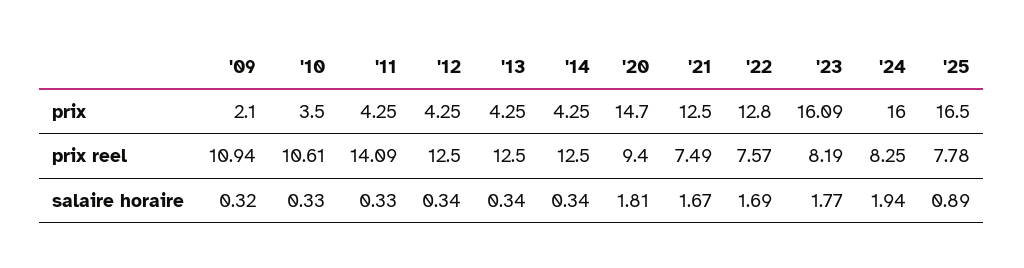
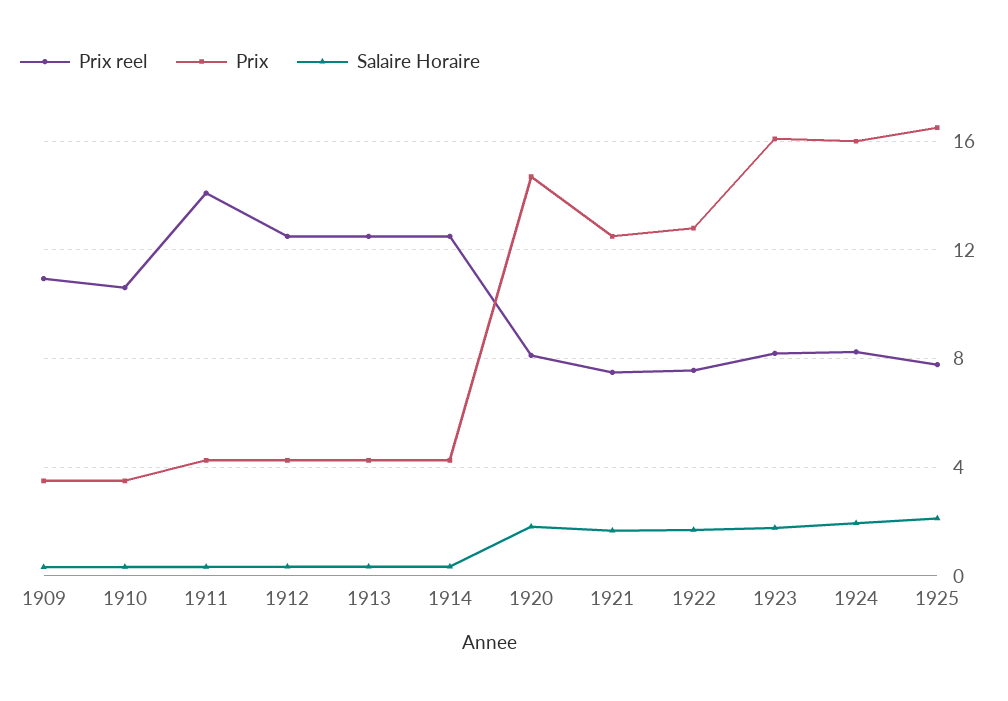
  {
    "prix": {
-     "'09": 2.1,
+     "'09": 3.5,
      "'10": 3.5,
      "'11": 4.25,
      "'12": 4.25,
      "'13": 4.25,
      "'14": 4.25,
      "'20": 14.7,
      "'21": 12.5,
      "'22": 12.8,
      "'23": 16.09,
      "'24": 16,
      "'25": 16.5
    },
    "prix reel": {
      "'09": 10.94,
      "'10": 10.61,
      "'11": 14.09,
      "'12": 12.5,
      "'13": 12.5,
      "'14": 12.5,
-     "'20": 9.4,
+     "'20": 8,
      "'21": 7.49,
      "'22": 7.57,
      "'23": 8.19,
      "'24": 8.25,
      "'25": 7.78
    },
    "salaire horaire": {
      "'09": 0.32,
      "'10": 0.33,
      "'11": 0.33,
      "'12": 0.34,
      "'13": 0.34,
      "'14": 0.34,
      "'20": 1.81,
      "'21": 1.67,
      "'22": 1.69,
      "'23": 1.77,
      "'24": 1.94,
-     "'25": 0.89
+     "'25": 2
    }
  }

